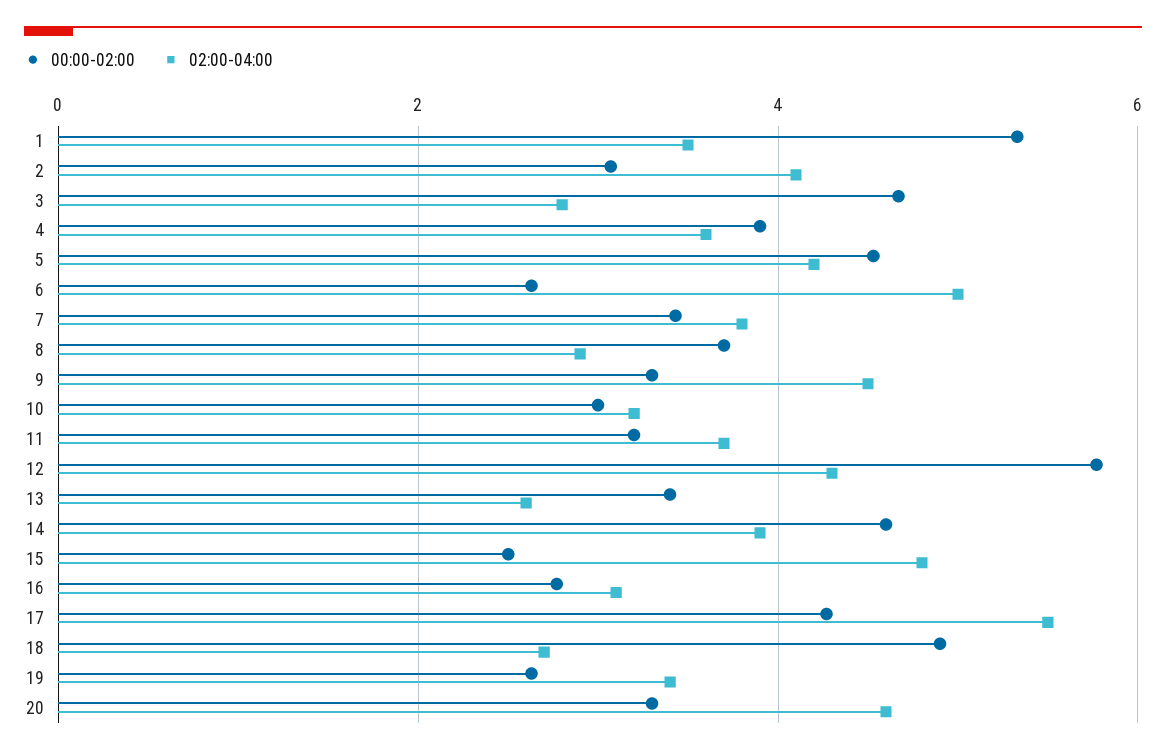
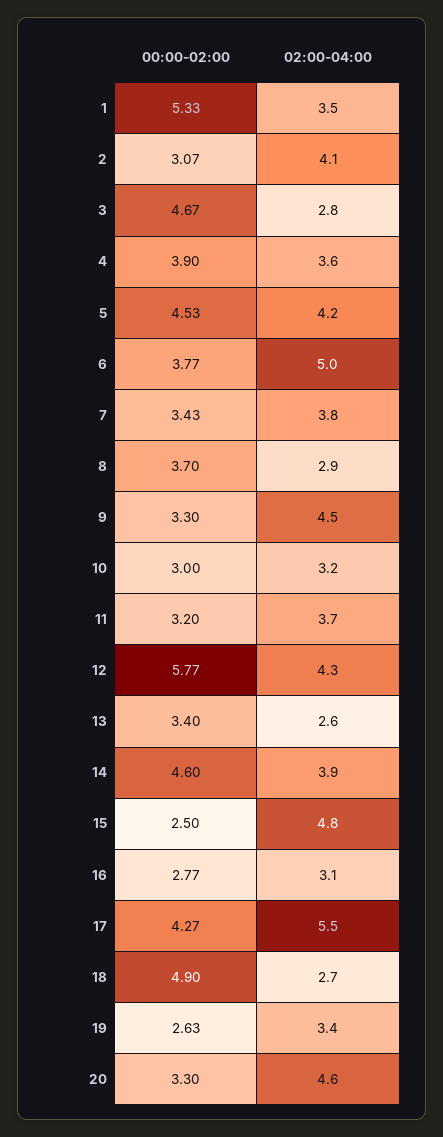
  {
    "00:00-02:00": {
      "1": 5.33,
      "2": 3.07,
      "3": 4.67,
      "4": 3.9,
      "5": 4.53,
-     "6": 2.6,
+     "6": 3.77,
      "7": 3.43,
      "8": 3.7,
      "9": 3.3,
      "10": 3,
      "11": 3.2,
      "12": 5.77,
      "13": 3.4,
      "14": 4.6,
      "15": 2.5,
      "16": 2.77,
      "17": 4.27,
      "18": 4.9,
      "19": 2.63,
      "20": 3.3
    },
    "02:00-04:00": {
      "1": 3.5,
      "2": 4.1,
      "3": 2.8,
      "4": 3.6,
      "5": 4.2,
      "6": 5,
      "7": 3.8,
      "8": 2.9,
      "9": 4.5,
      "10": 3.2,
      "11": 3.7,
      "12": 4.3,
      "13": 2.6,
      "14": 3.9,
      "15": 4.8,
      "16": 3.1,
      "17": 5.5,
      "18": 2.7,
      "19": 3.4,
      "20": 4.6
    }
  }

